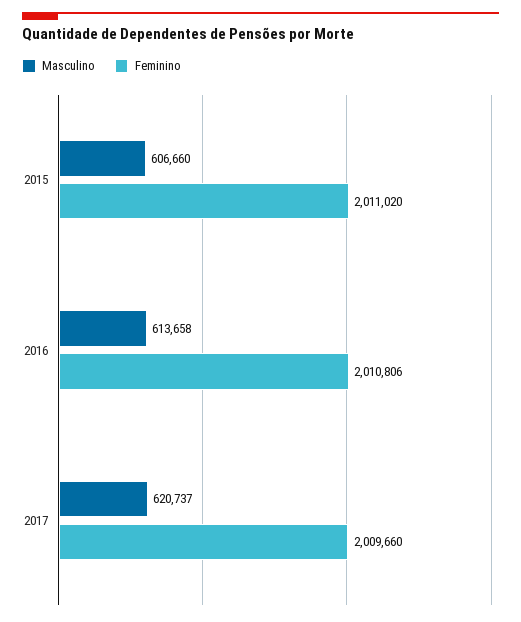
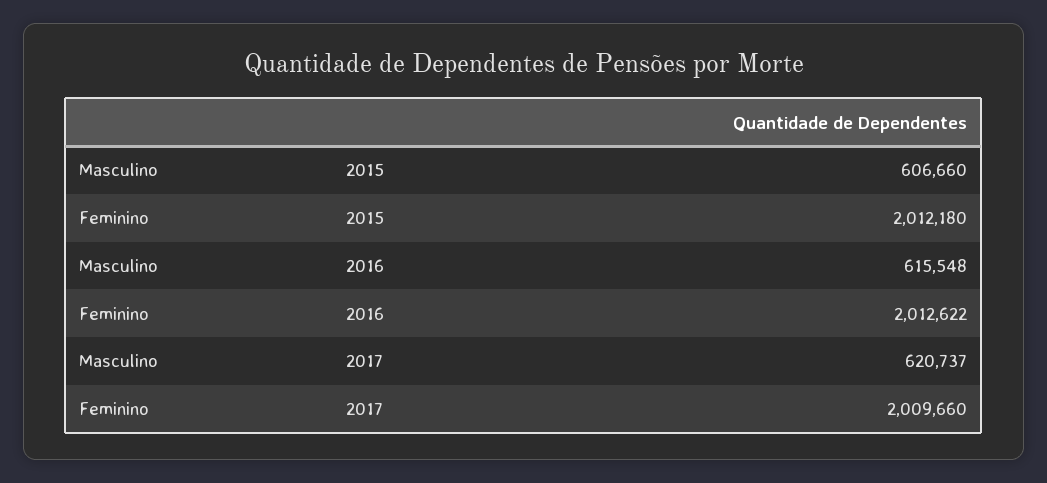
  {
    "Masculino": {
      "2015": 606660,
-     "2016": 613658,
+     "2016": 615548,
      "2017": 620737
    },
    "Feminino": {
-     "2015": 2011020,
+     "2015": 2012180,
-     "2016": 2010806,
+     "2016": 2012622,
      "2017": 2009660
    }
  }

